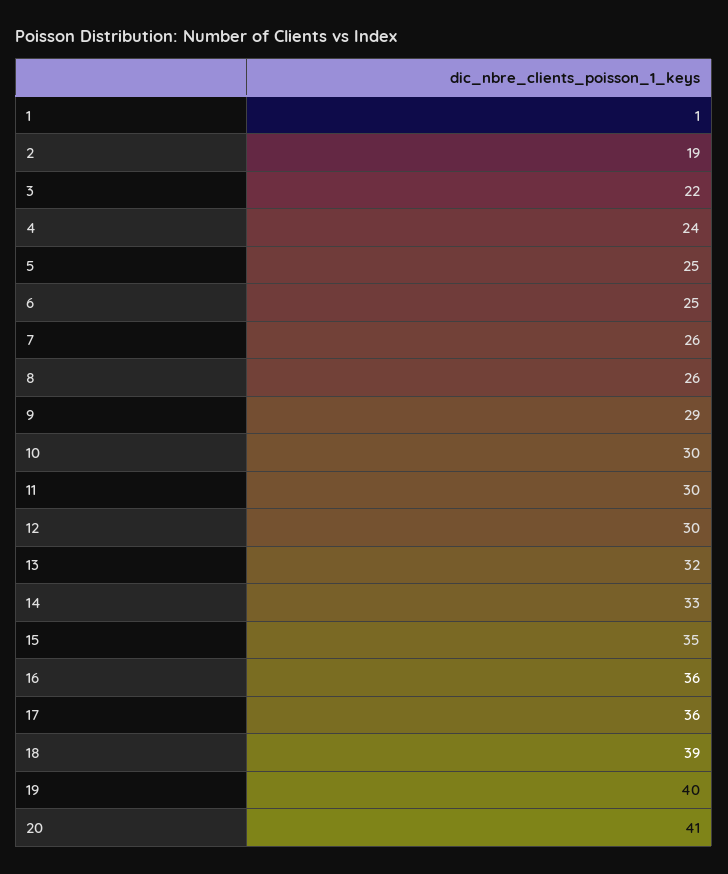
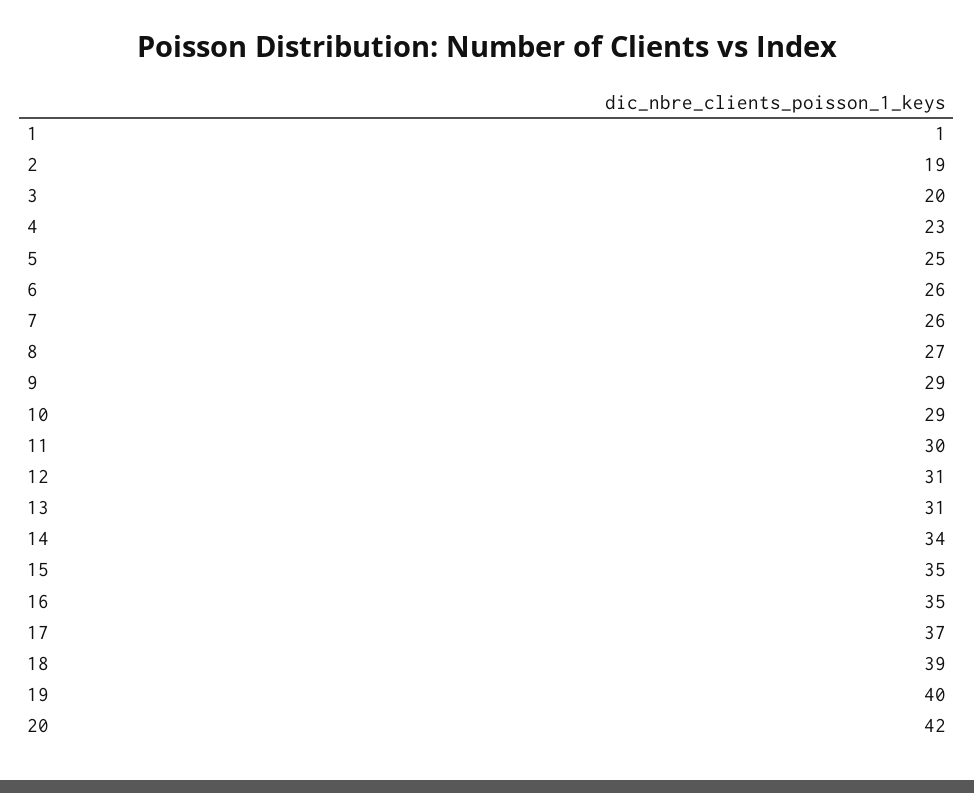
  {
    "1": 1,
    "2": 19,
-   "3": 22,
+   "3": 20,
-   "4": 24,
+   "4": 23,
    "5": 25,
-   "6": 25,
+   "6": 26,
    "7": 26,
-   "8": 26,
+   "8": 27,
    "9": 29,
-   "10": 30,
+   "10": 29,
    "11": 30,
-   "12": 30,
+   "12": 31,
-   "13": 32,
+   "13": 31,
-   "14": 33,
+   "14": 34,
    "15": 35,
-   "16": 36,
+   "16": 35,
-   "17": 36,
+   "17": 37,
    "18": 39,
    "19": 40,
-   "20": 41
+   "20": 42
  }

